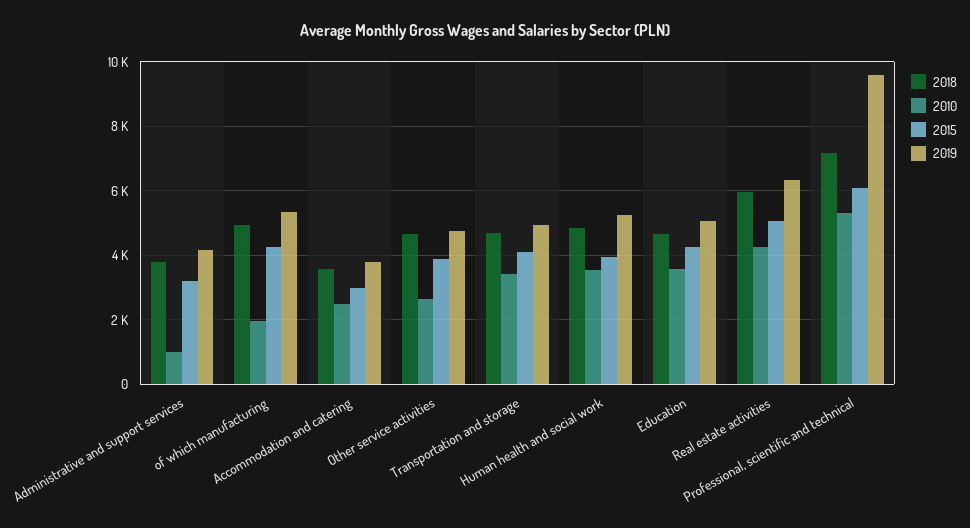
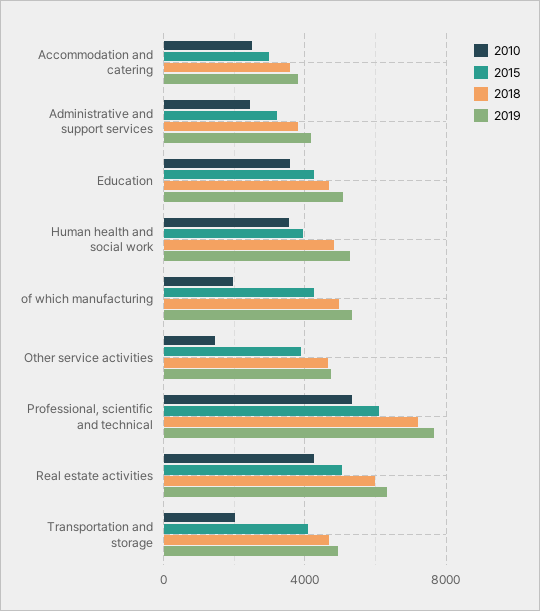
  {
    "2018": {
      "Administrative and support services": 3800,
      "of which manufacturing": 5000,
      "Accommodation and catering": 3600,
      "Other service activities": 4600,
      "Transportation and storage": 4600,
      "Human health and social work": 4800,
      "Education": 4600,
      "Real estate activities": 6000,
      "Professional, scientific and technical": 7200
    },
    "2010": {
-     "Administrative and support services": 1000,
+     "Administrative and support services": 2500,
      "of which manufacturing": 2000,
      "Accommodation and catering": 2400,
-     "Other service activities": 2600,
+     "Other service activities": 1500,
-     "Transportation and storage": 3400,
+     "Transportation and storage": 2000,
      "Human health and social work": 3600,
      "Education": 3600,
      "Real estate activities": 4200,
      "Professional, scientific and technical": 5400
    },
    "2015": {
      "Administrative and support services": 3200,
      "of which manufacturing": 4200,
      "Accommodation and catering": 3000,
      "Other service activities": 3800,
      "Transportation and storage": 4000,
      "Human health and social work": 4000,
      "Education": 4200,
      "Real estate activities": 5000,
      "Professional, scientific and technical": 6000
    },
    "2019": {
      "Administrative and support services": 4200,
      "of which manufacturing": 5400,
      "Accommodation and catering": 3800,
      "Other service activities": 4800,
      "Transportation and storage": 5000,
      "Human health and social work": 5200,
      "Education": 5000,
      "Real estate activities": 6400,
-     "Professional, scientific and technical": 9600
+     "Professional, scientific and technical": 7500
    }
  }

